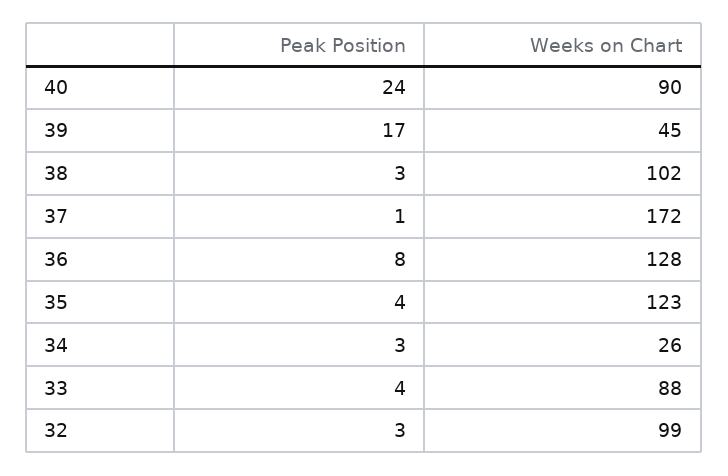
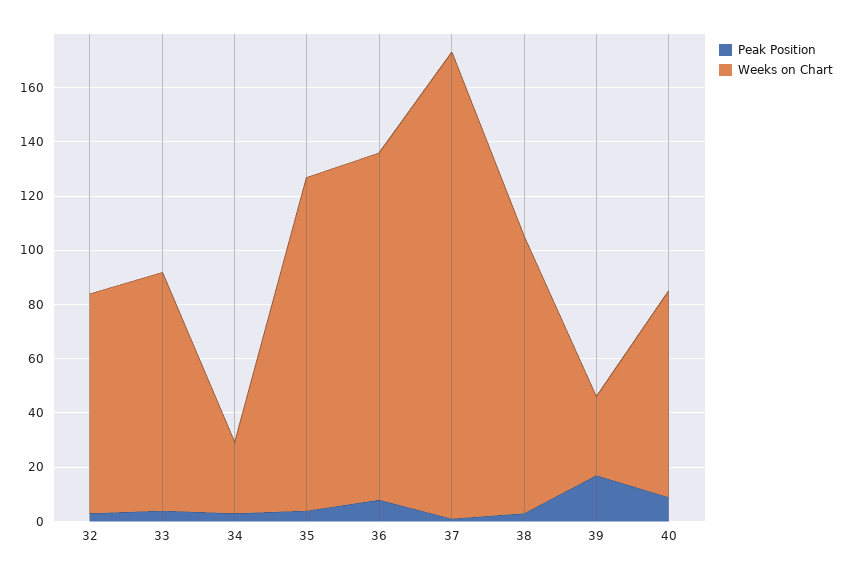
  {
    "Peak Position": {
-     "40": 24,
+     "40": 10,
      "39": 17,
      "38": 3,
      "37": 1,
      "36": 8,
      "35": 4,
      "34": 3,
      "33": 4,
      "32": 3
    },
    "Weeks on Chart": {
-     "40": 90,
+     "40": 75,
-     "39": 45,
+     "39": 30,
      "38": 102,
      "37": 172,
      "36": 128,
      "35": 123,
      "34": 26,
      "33": 88,
-     "32": 99
+     "32": 80
    }
  }

